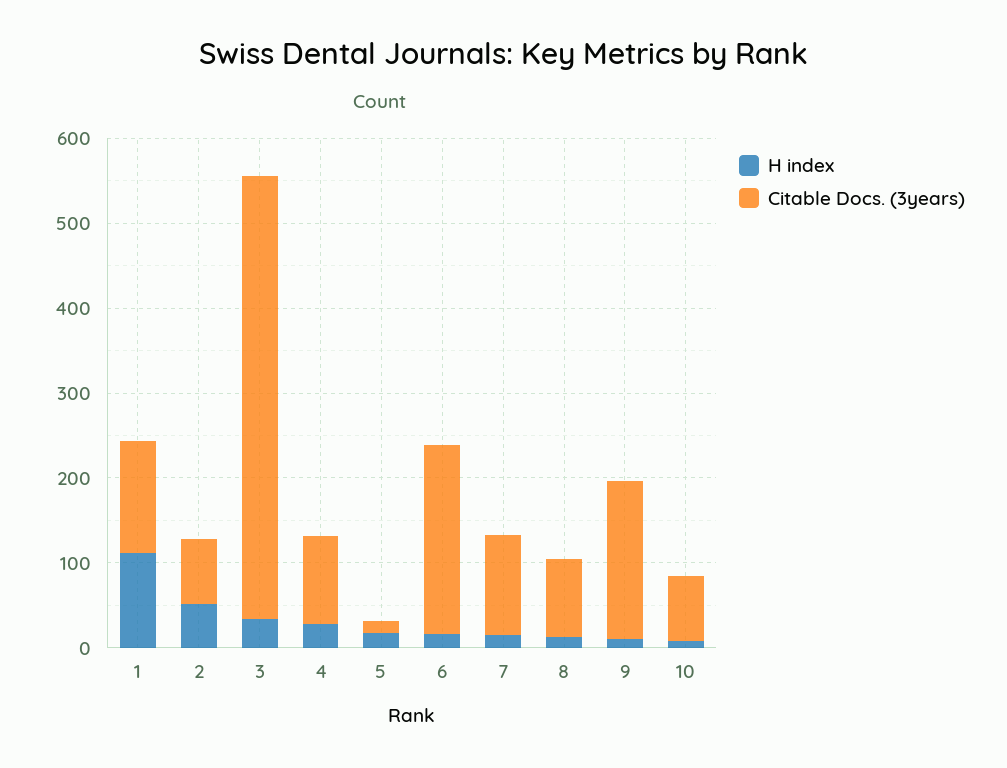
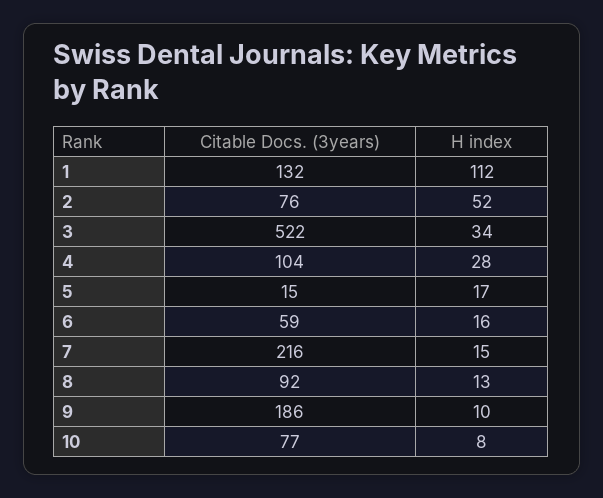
  {
    "H index": {
      "1": 112,
      "2": 52,
      "3": 34,
      "4": 28,
      "5": 17,
      "6": 16,
      "7": 15,
      "8": 13,
      "9": 10,
      "10": 8
    },
    "Citable Docs. (3years)": {
      "1": 132,
      "2": 76,
      "3": 522,
      "4": 104,
      "5": 15,
-     "6": 220,
+     "6": 59,
-     "7": 120,
+     "7": 216,
      "8": 92,
      "9": 186,
      "10": 77
    }
  }

